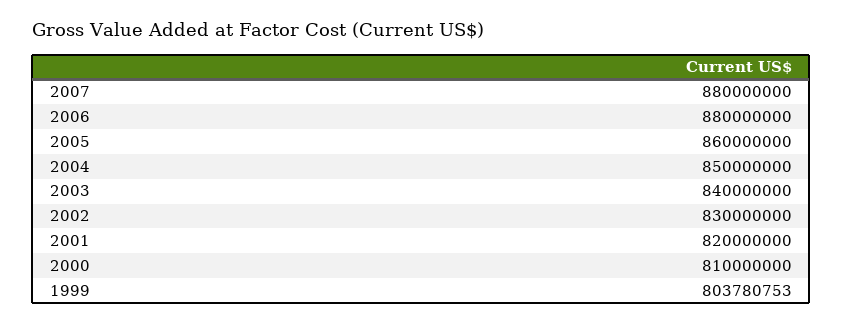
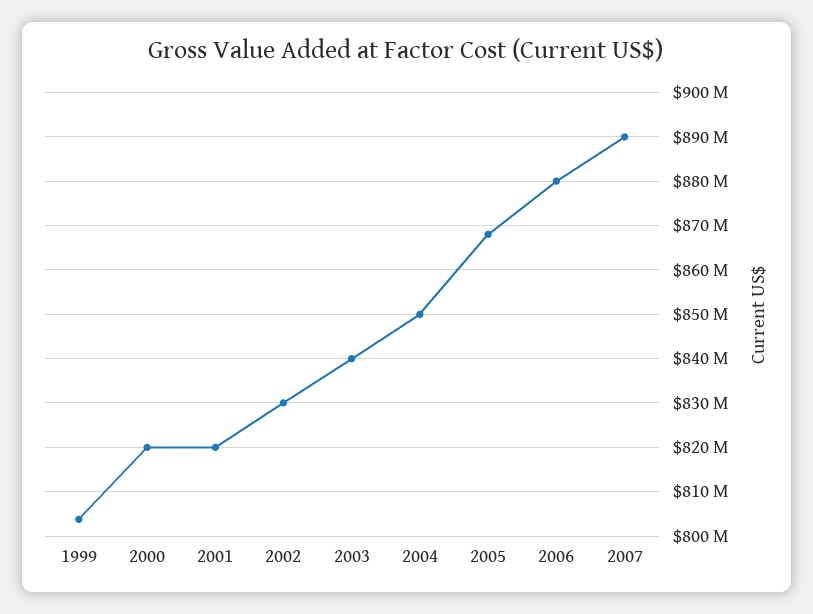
  {
-   "2007": 880000000,
+   "2007": 890000000,
    "2006": 880000000,
-   "2005": 860000000,
+   "2005": 868000000,
    "2004": 850000000,
    "2003": 840000000,
    "2002": 830000000,
    "2001": 820000000,
-   "2000": 810000000,
+   "2000": 820000000,
    "1999": 803780753
  }

